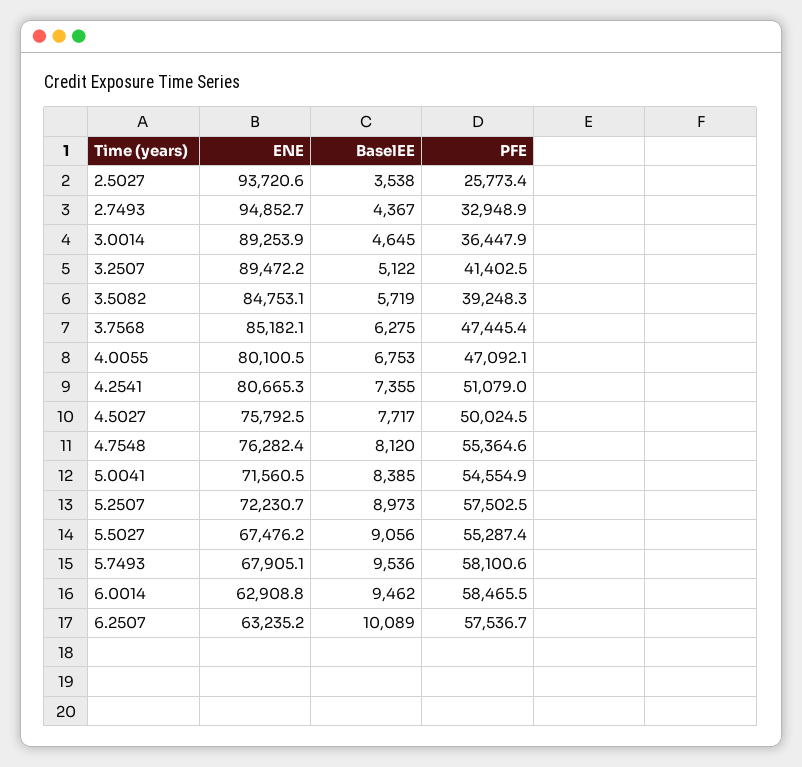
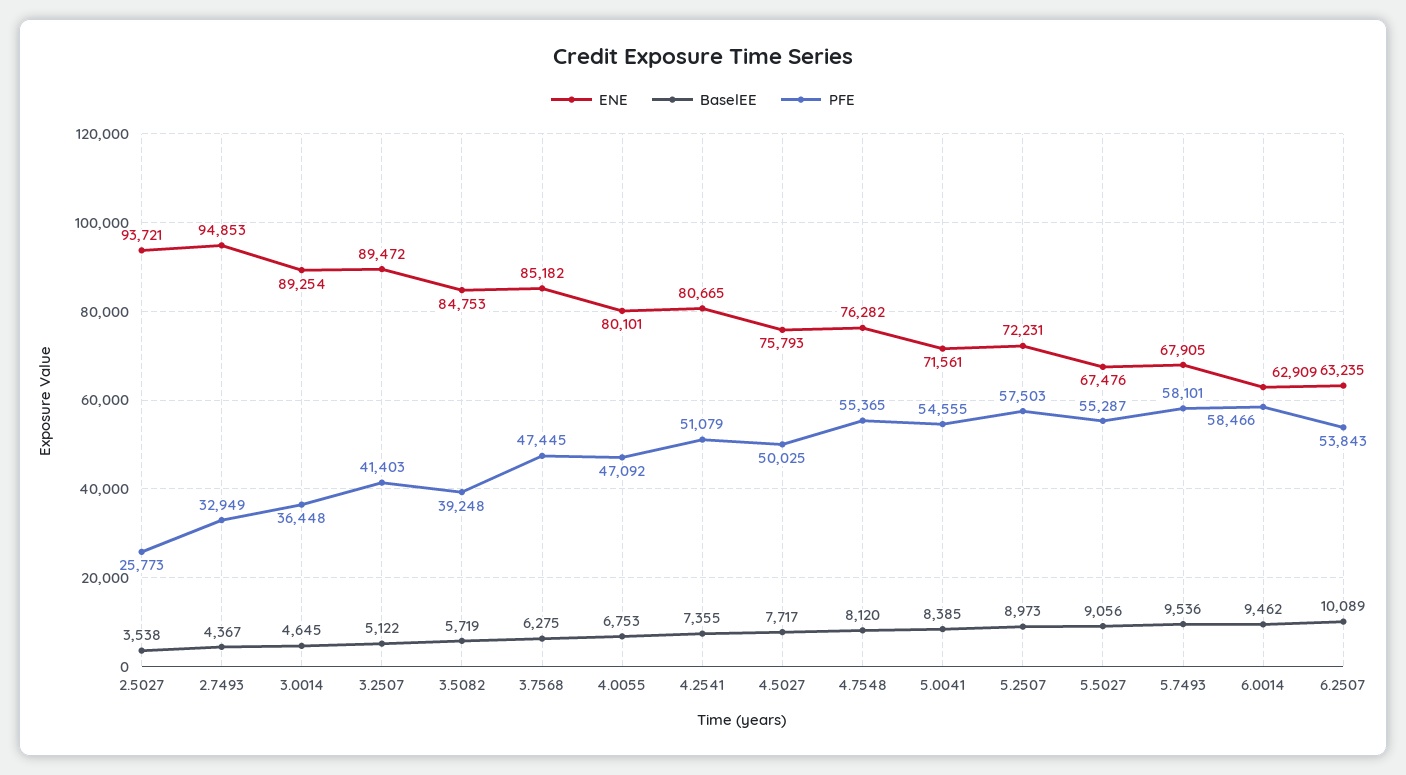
  {
    "ENE": {
      "2.5027": 93720.6,
      "2.7493": 94852.7,
      "3.0014": 89253.9,
      "3.2507": 89472.2,
      "3.5082": 84753.1,
      "3.7568": 85182.1,
      "4.0055": 80100.5,
      "4.2541": 80665.3,
      "4.5027": 75792.5,
      "4.7548": 76282.4,
      "5.0041": 71560.5,
      "5.2507": 72230.7,
      "5.5027": 67476.2,
      "5.7493": 67905.1,
      "6.0014": 62908.8,
      "6.2507": 63235.2
    },
    "BaselEE": {
      "2.5027": 3538,
      "2.7493": 4367,
      "3.0014": 4645,
      "3.2507": 5122,
      "3.5082": 5719,
      "3.7568": 6275,
      "4.0055": 6753,
      "4.2541": 7355,
      "4.5027": 7717,
      "4.7548": 8120,
      "5.0041": 8385,
      "5.2507": 8973,
      "5.5027": 9056,
      "5.7493": 9536,
      "6.0014": 9462,
      "6.2507": 10089
    },
    "PFE": {
      "2.5027": 25773.4,
      "2.7493": 32948.9,
      "3.0014": 36447.9,
      "3.2507": 41402.5,
      "3.5082": 39248.3,
      "3.7568": 47445.4,
      "4.0055": 47092.1,
      "4.2541": 51079,
      "4.5027": 50024.5,
      "4.7548": 55364.6,
      "5.0041": 54554.9,
      "5.2507": 57502.5,
      "5.5027": 55287.4,
      "5.7493": 58100.6,
      "6.0014": 58465.5,
-     "6.2507": 57536.7
+     "6.2507": 53843
    }
  }

